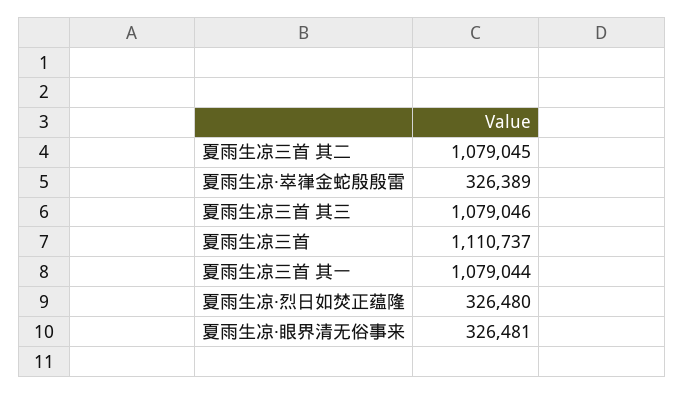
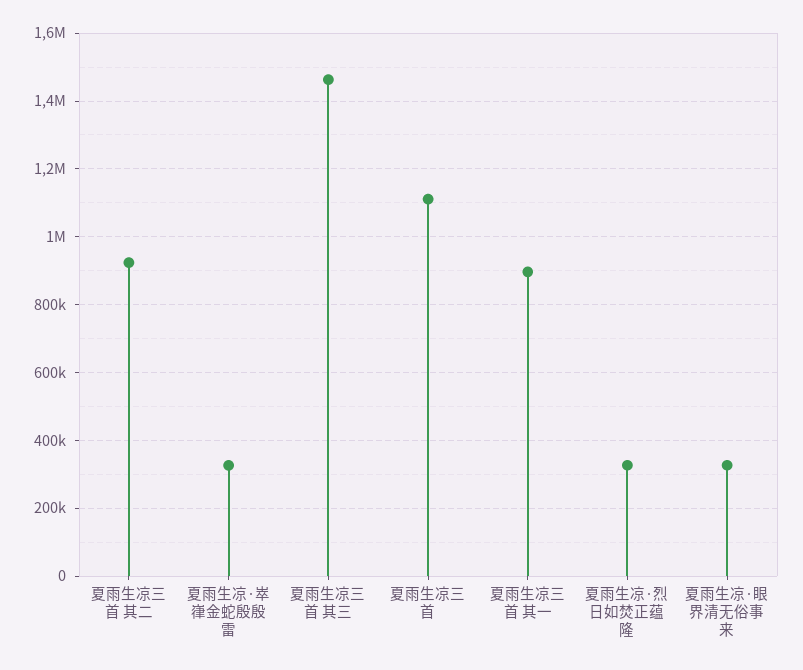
  {
-   "夏雨生凉三首 其二": 1079045,
+   "夏雨生凉三首 其二": 920000,
    "夏雨生凉·崒嵂金蛇殷殷雷": 326389,
-   "夏雨生凉三首 其三": 1079046,
+   "夏雨生凉三首 其三": 1460000,
    "夏雨生凉三首": 1110737,
-   "夏雨生凉三首 其一": 1079044,
+   "夏雨生凉三首 其一": 900000,
    "夏雨生凉·烈日如焚正蕴隆": 326480,
    "夏雨生凉·眼界清无俗事来": 326481
  }

